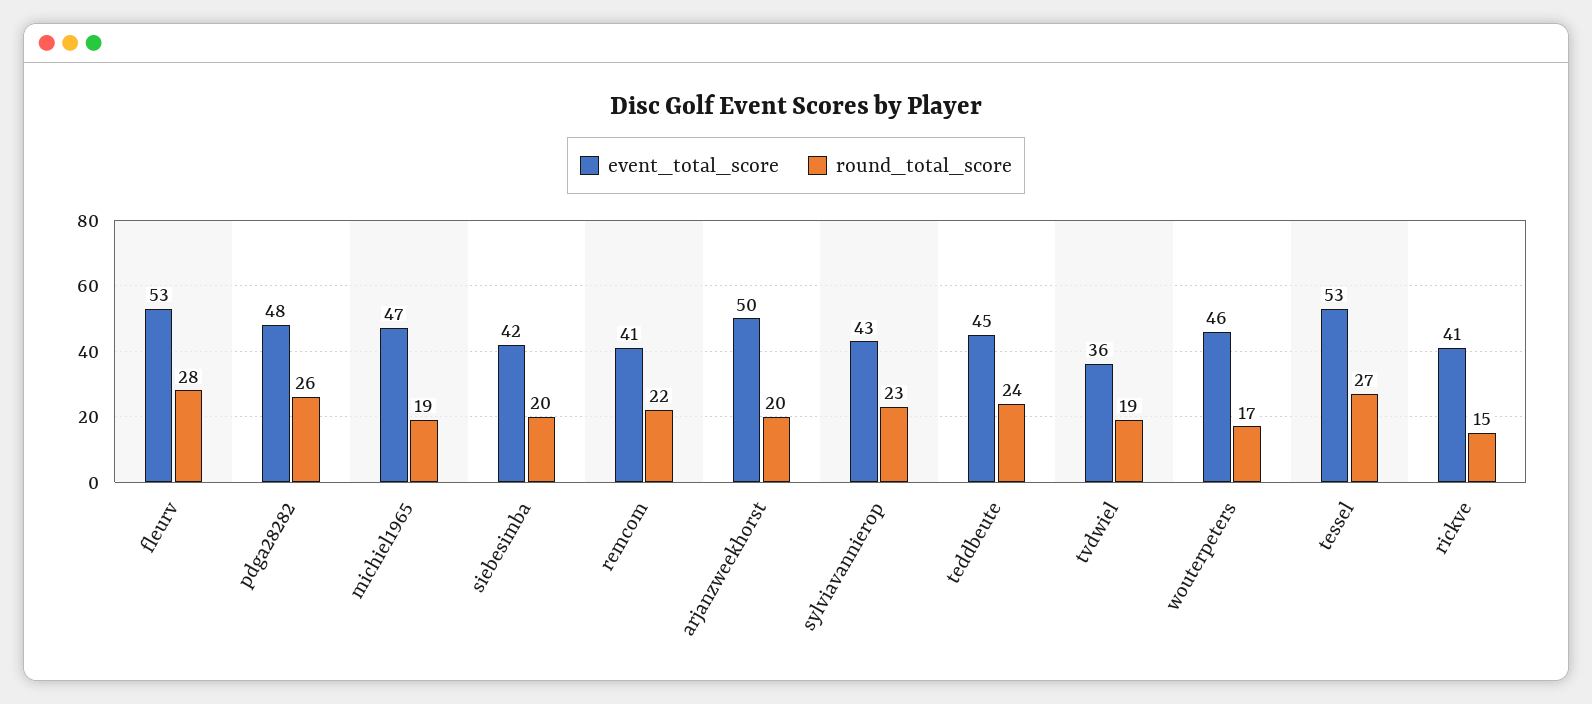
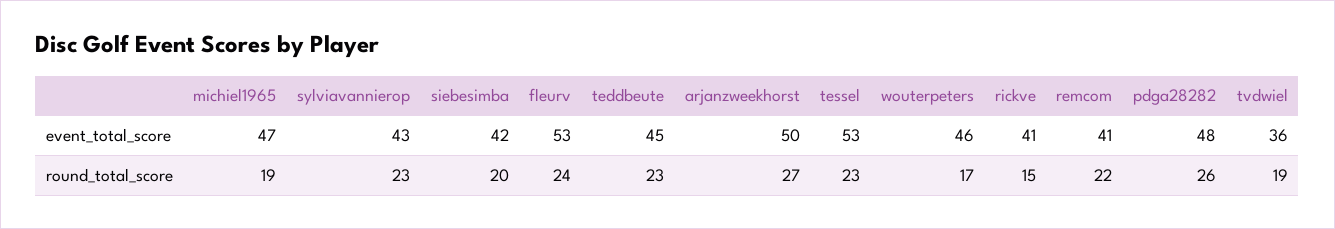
  {
    "event_total_score": {
      "fleurv": 53,
      "pdga28282": 48,
      "michiel1965": 47,
      "siebesimba": 42,
      "remcom": 41,
      "arjanzweekhorst": 50,
      "sylviavannierop": 43,
      "teddbeute": 45,
      "tvdwiel": 36,
      "wouterpeters": 46,
      "tessel": 53,
      "rickve": 41
    },
    "round_total_score": {
-     "fleurv": 28,
+     "fleurv": 24,
      "pdga28282": 26,
      "michiel1965": 19,
      "siebesimba": 20,
      "remcom": 22,
-     "arjanzweekhorst": 20,
+     "arjanzweekhorst": 27,
      "sylviavannierop": 23,
-     "teddbeute": 24,
+     "teddbeute": 23,
      "tvdwiel": 19,
      "wouterpeters": 17,
-     "tessel": 27,
+     "tessel": 23,
      "rickve": 15
    }
  }

